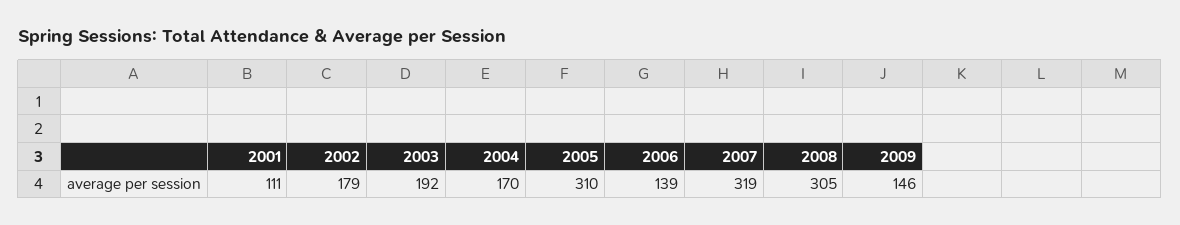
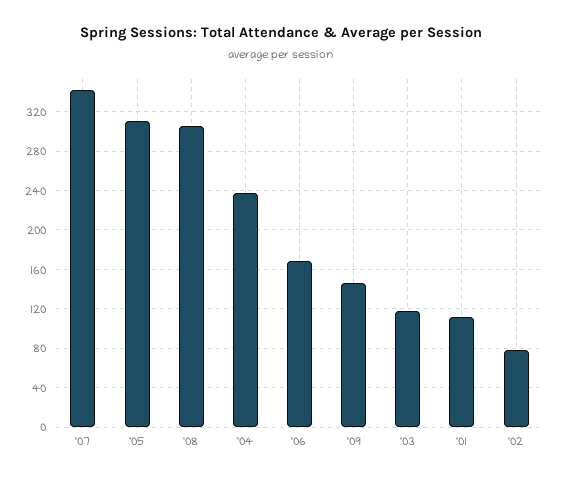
  {
    "2001": 111,
-   "2002": 179,
+   "2002": 80,
-   "2003": 192,
+   "2003": 120,
-   "2004": 170,
+   "2004": 240,
    "2005": 310,
-   "2006": 139,
+   "2006": 170,
-   "2007": 319,
+   "2007": 340,
    "2008": 305,
    "2009": 146
  }

